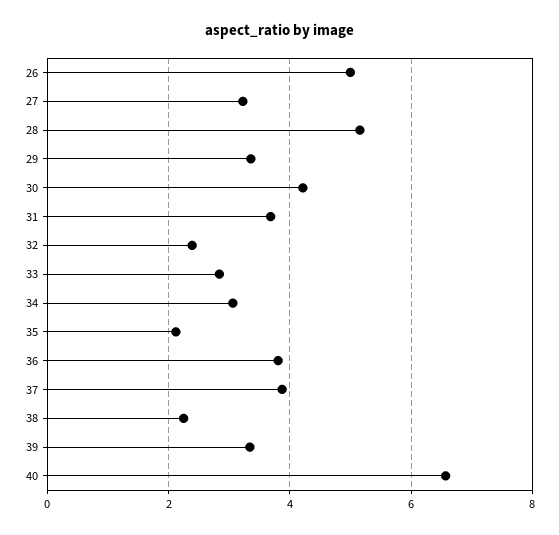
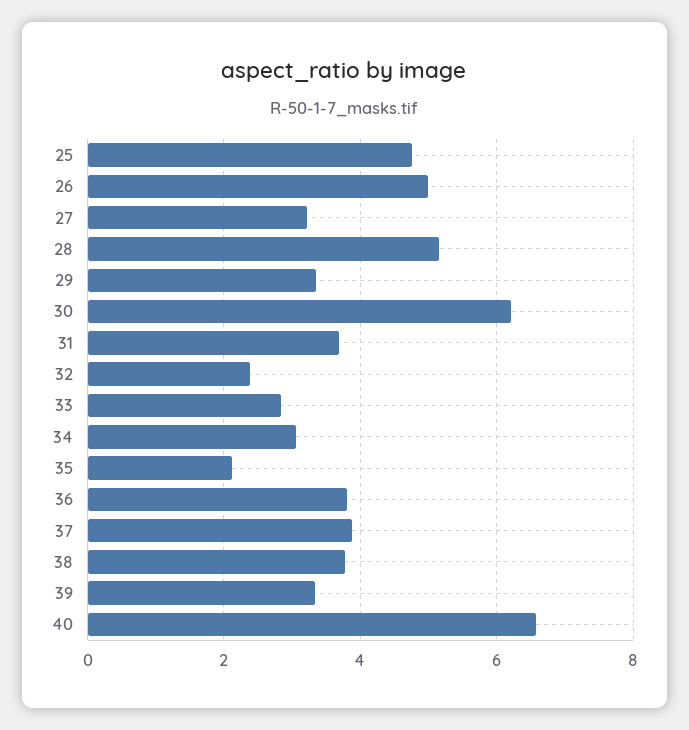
  {
    "26": 5,
    "27": 3.2,
    "28": 5.2,
    "29": 3.4,
-   "30": 4.2,
+   "30": 6.2,
    "31": 3.6,
    "32": 2.4,
    "33": 2.8,
    "34": 3,
    "35": 2.2,
    "36": 3.8,
    "37": 3.8,
-   "38": 2.2,
+   "38": 3.8,
    "39": 3.4,
-   "40": 6.6
+   "40": 6.6,
+   "25": 4.8
  }

